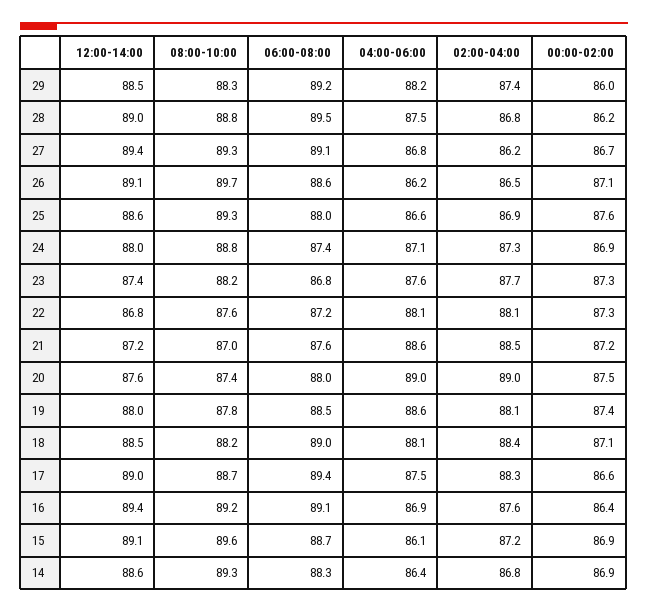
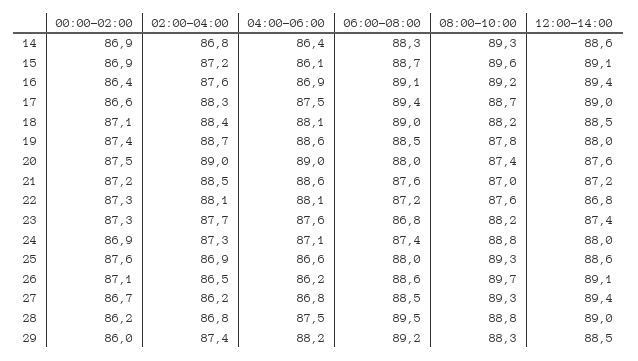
  {
    "12:00-14:00": {
      "29": 88.5,
      "28": 89,
      "27": 89.4,
      "26": 89.1,
      "25": 88.6,
      "24": 88,
      "23": 87.4,
      "22": 86.8,
      "21": 87.2,
      "20": 87.6,
      "19": 88,
      "18": 88.5,
      "17": 89,
      "16": 89.4,
      "15": 89.1,
      "14": 88.6
    },
    "08:00-10:00": {
      "29": 88.3,
      "28": 88.8,
      "27": 89.3,
      "26": 89.7,
      "25": 89.3,
      "24": 88.8,
      "23": 88.2,
      "22": 87.6,
      "21": 87,
      "20": 87.4,
      "19": 87.8,
      "18": 88.2,
      "17": 88.7,
      "16": 89.2,
      "15": 89.6,
      "14": 89.3
    },
    "06:00-08:00": {
      "29": 89.2,
      "28": 89.5,
-     "27": 89.1,
+     "27": 88.5,
      "26": 88.6,
      "25": 88,
      "24": 87.4,
      "23": 86.8,
      "22": 87.2,
      "21": 87.6,
      "20": 88,
      "19": 88.5,
      "18": 89,
      "17": 89.4,
      "16": 89.1,
      "15": 88.7,
      "14": 88.3
    },
    "04:00-06:00": {
      "29": 88.2,
      "28": 87.5,
      "27": 86.8,
      "26": 86.2,
      "25": 86.6,
      "24": 87.1,
      "23": 87.6,
      "22": 88.1,
      "21": 88.6,
      "20": 89,
      "19": 88.6,
      "18": 88.1,
      "17": 87.5,
      "16": 86.9,
      "15": 86.1,
      "14": 86.4
    },
    "02:00-04:00": {
      "29": 87.4,
      "28": 86.8,
      "27": 86.2,
      "26": 86.5,
      "25": 86.9,
      "24": 87.3,
      "23": 87.7,
      "22": 88.1,
      "21": 88.5,
      "20": 89,
-     "19": 88.1,
+     "19": 88.7,
      "18": 88.4,
      "17": 88.3,
      "16": 87.6,
      "15": 87.2,
      "14": 86.8
    },
    "00:00-02:00": {
      "29": 86,
      "28": 86.2,
      "27": 86.7,
      "26": 87.1,
      "25": 87.6,
      "24": 86.9,
      "23": 87.3,
      "22": 87.3,
      "21": 87.2,
      "20": 87.5,
      "19": 87.4,
      "18": 87.1,
      "17": 86.6,
      "16": 86.4,
      "15": 86.9,
      "14": 86.9
    }
  }

